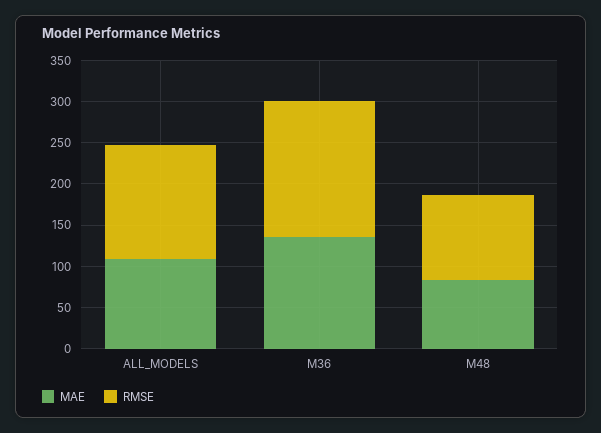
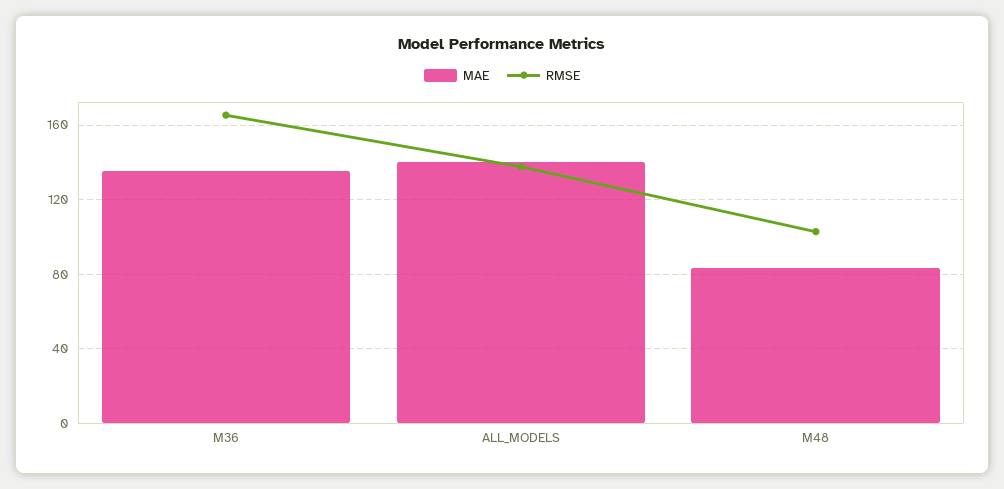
  {
    "MAE": {
-     "ALL_MODELS": 110,
+     "ALL_MODELS": 140,
      "M36": 135,
      "M48": 85
    },
    "RMSE": {
      "ALL_MODELS": 140,
      "M36": 165,
      "M48": 105
    }
  }

